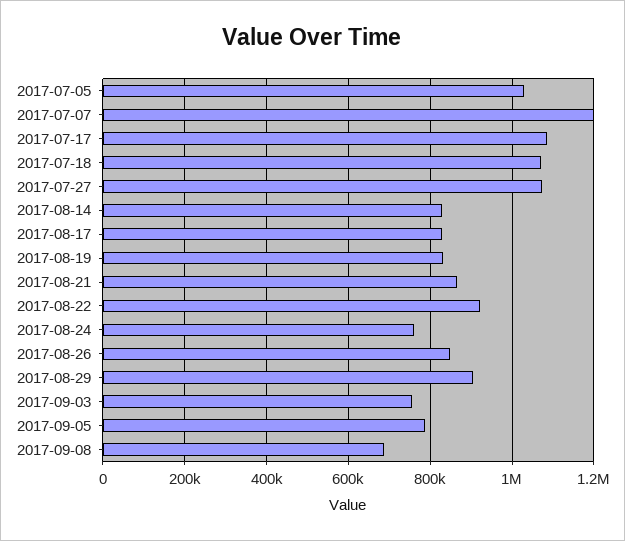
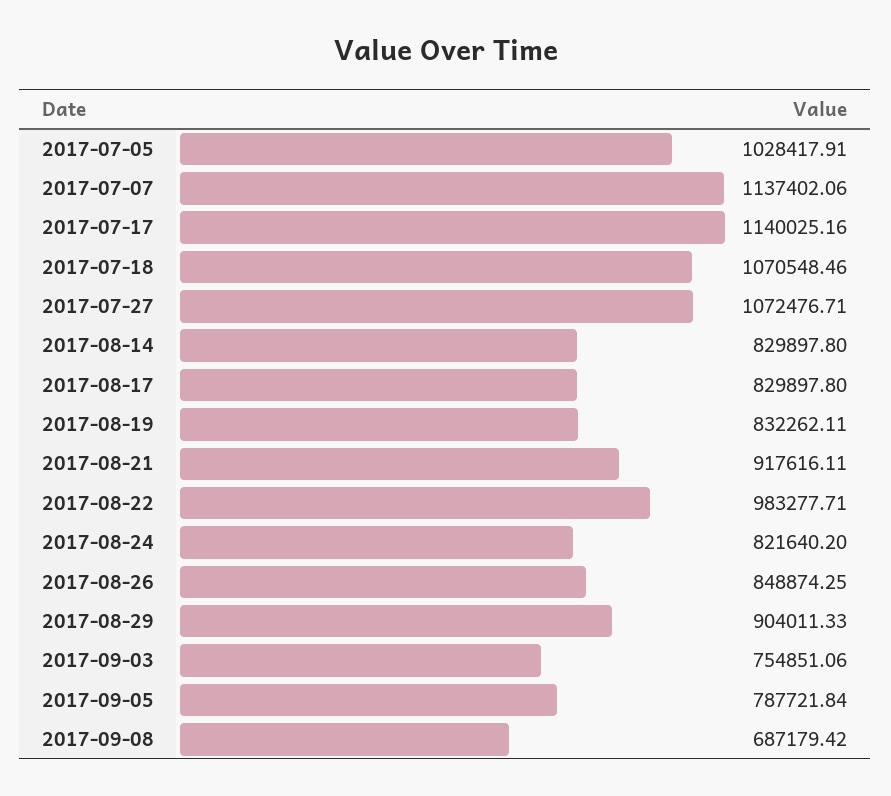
  {
    "2017-07-05": 1028417.91,
-   "2017-07-07": 1200000,
+   "2017-07-07": 1137402.06,
-   "2017-07-17": 1080000,
+   "2017-07-17": 1140025.16,
    "2017-07-18": 1070548.46,
    "2017-07-27": 1072476.71,
    "2017-08-14": 829897.8,
    "2017-08-17": 829897.8,
    "2017-08-19": 832262.11,
-   "2017-08-21": 860000,
+   "2017-08-21": 917616.11,
-   "2017-08-22": 920000,
+   "2017-08-22": 983277.71,
-   "2017-08-24": 760000,
+   "2017-08-24": 821640.2,
    "2017-08-26": 848874.25,
    "2017-08-29": 904011.33,
    "2017-09-03": 754851.06,
    "2017-09-05": 787721.84,
    "2017-09-08": 687179.42
  }

